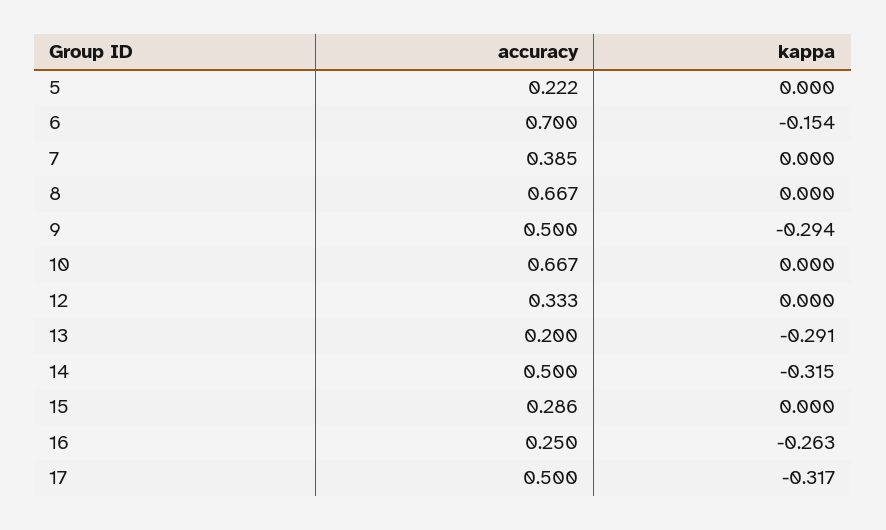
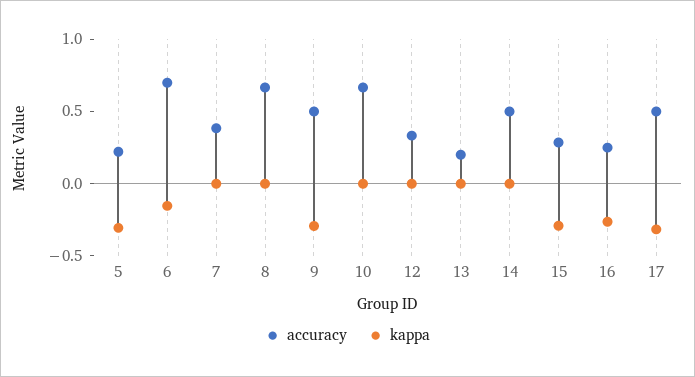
  {
    "accuracy": {
      "5": 0.222,
      "6": 0.7,
      "7": 0.385,
      "8": 0.667,
      "9": 0.5,
      "10": 0.667,
      "12": 0.333,
      "13": 0.2,
      "14": 0.5,
      "15": 0.286,
      "16": 0.25,
      "17": 0.5
    },
    "kappa": {
-     "5": 0,
+     "5": -0.3,
      "6": -0.154,
      "7": 0,
      "8": 0,
      "9": -0.294,
      "10": 0,
      "12": 0,
-     "13": -0.291,
+     "13": 0,
-     "14": -0.315,
+     "14": 0,
-     "15": 0,
+     "15": -0.3,
      "16": -0.263,
      "17": -0.317
    }
  }

